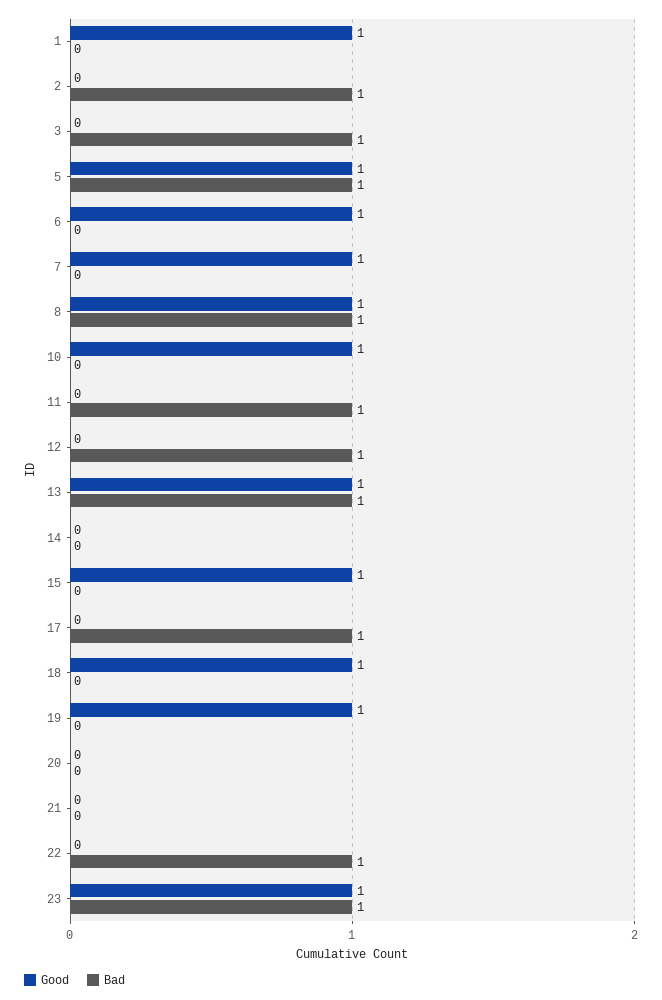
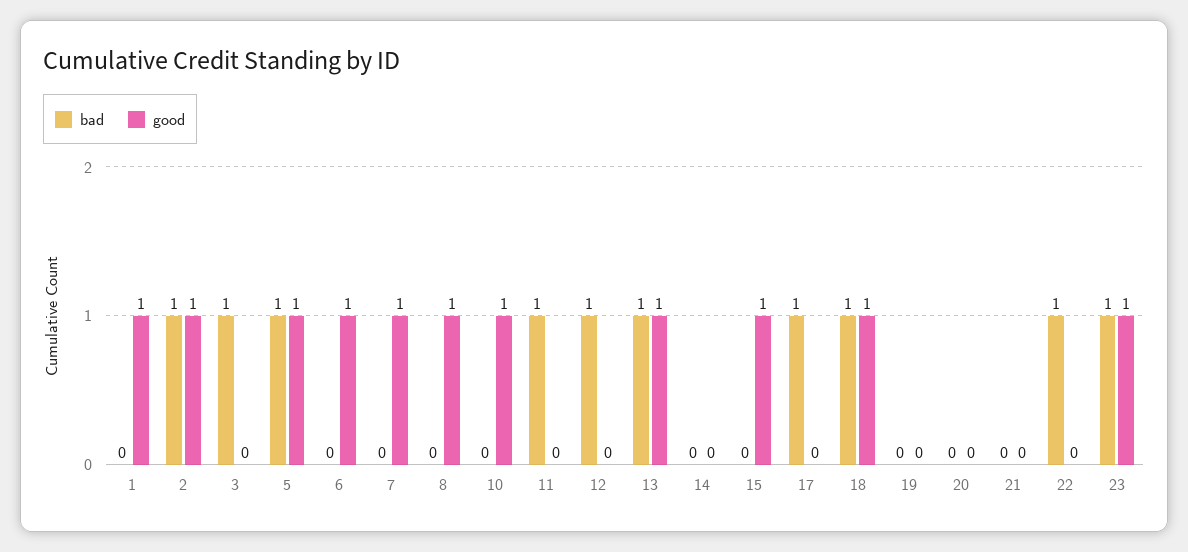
  {
    "Good": {
      "1": 1,
-     "2": 0,
+     "2": 1,
      "3": 0,
      "5": 1,
      "6": 1,
      "7": 1,
      "8": 1,
      "10": 1,
      "11": 0,
      "12": 0,
      "13": 1,
      "14": 0,
      "15": 1,
      "17": 0,
      "18": 1,
-     "19": 1,
+     "19": 0,
      "20": 0,
      "21": 0,
      "22": 0,
      "23": 1
    },
    "Bad": {
      "1": 0,
      "2": 1,
      "3": 1,
      "5": 1,
      "6": 0,
      "7": 0,
-     "8": 1,
+     "8": 0,
      "10": 0,
      "11": 1,
      "12": 1,
      "13": 1,
      "14": 0,
      "15": 0,
      "17": 1,
-     "18": 0,
+     "18": 1,
      "19": 0,
      "20": 0,
      "21": 0,
      "22": 1,
      "23": 1
    }
  }

